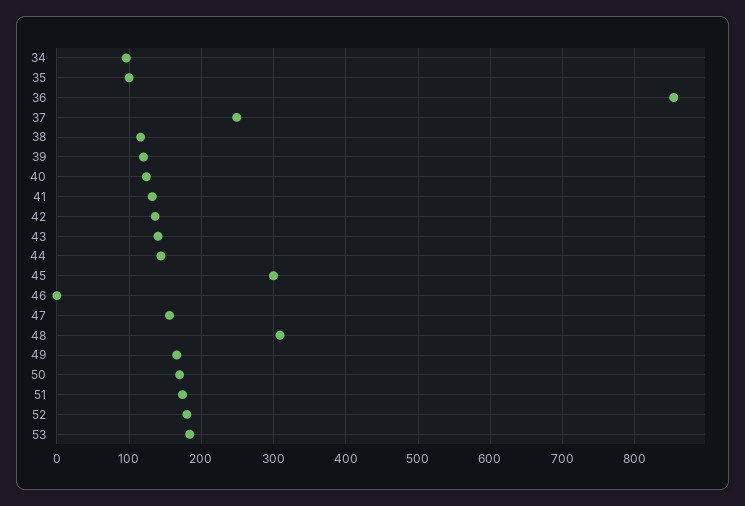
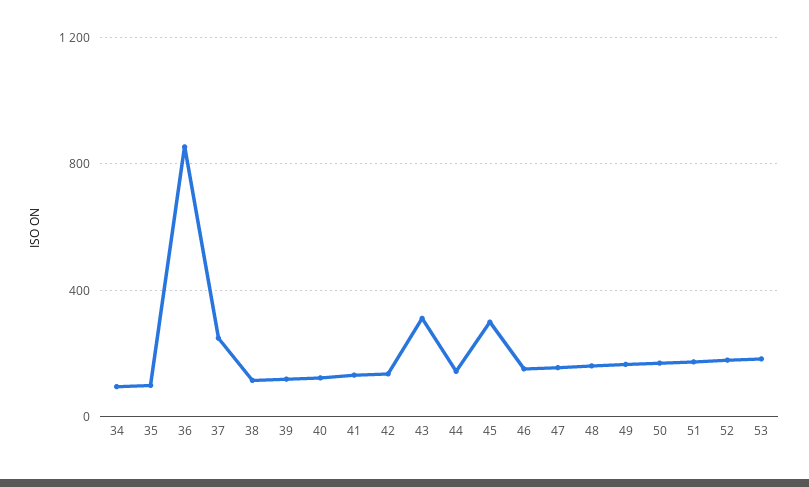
  {
    "34": 100,
    "35": 100,
    "36": 850,
    "37": 250,
    "38": 120,
    "39": 120,
    "40": 120,
    "41": 130,
    "42": 140,
-   "43": 140,
+   "43": 300,
    "44": 140,
    "45": 300,
-   "46": 0,
+   "46": 150,
    "47": 160,
-   "48": 310,
+   "48": 150,
    "49": 170,
    "50": 170,
    "51": 170,
    "52": 180,
    "53": 180
  }

